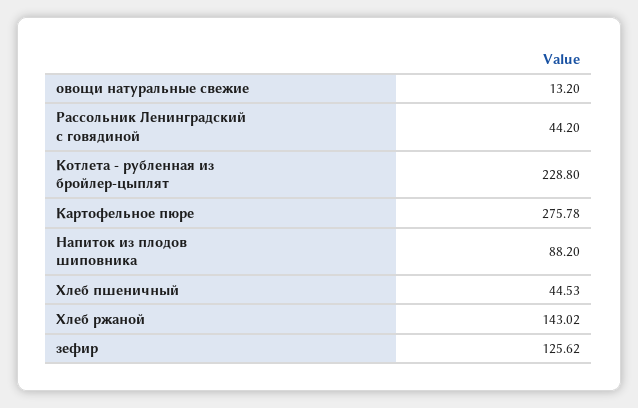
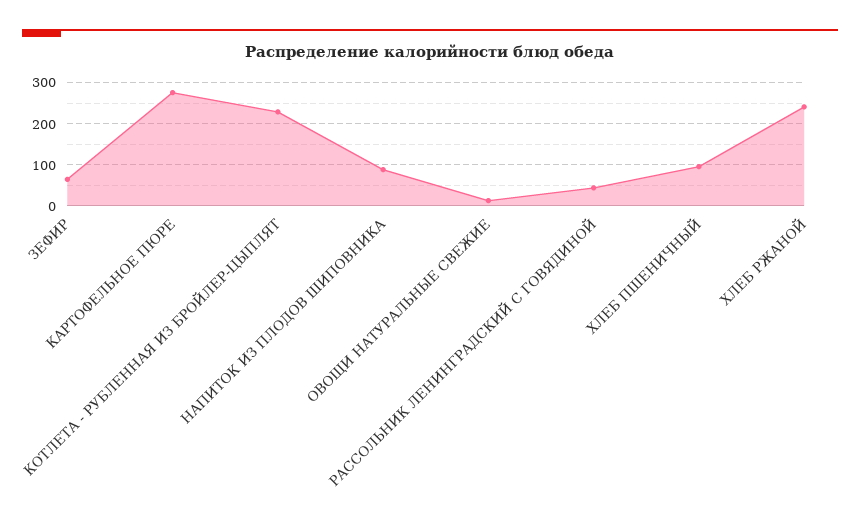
  {
    "овощи натуральные свежие": 13.2,
    "Рассольник Ленинградский с говядиной": 44.2,
    "Котлета - рубленная из бройлер-цыплят": 228.8,
    "Картофельное пюре": 275.78,
    "Напиток из плодов шиповника": 88.2,
-   "Хлеб пшеничный": 44.53,
+   "Хлеб пшеничный": 100,
-   "Хлеб ржаной": 143.02,
+   "Хлеб ржаной": 240,
-   "зефир": 125.62
+   "зефир": 60
  }

